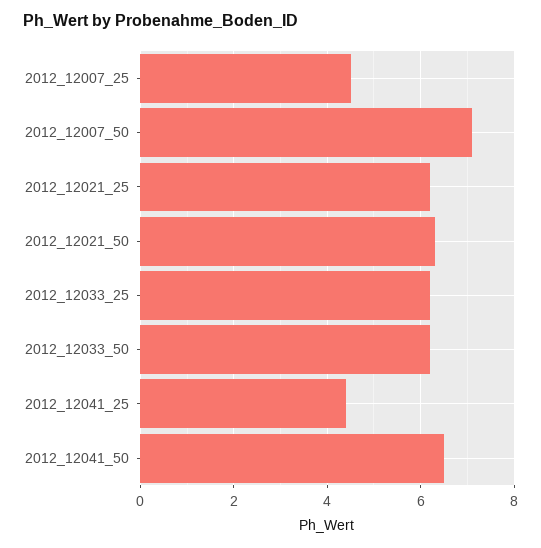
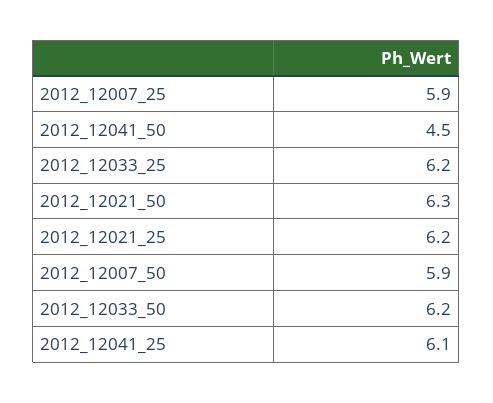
  {
-   "2012_12007_25": 4.5,
+   "2012_12007_25": 5.9,
-   "2012_12007_50": 7,
+   "2012_12007_50": 5.9,
    "2012_12021_25": 6.2,
    "2012_12021_50": 6.3,
    "2012_12033_25": 6.2,
    "2012_12033_50": 6.2,
-   "2012_12041_25": 4.5,
+   "2012_12041_25": 6.1,
-   "2012_12041_50": 6.5
+   "2012_12041_50": 4.5
  }

